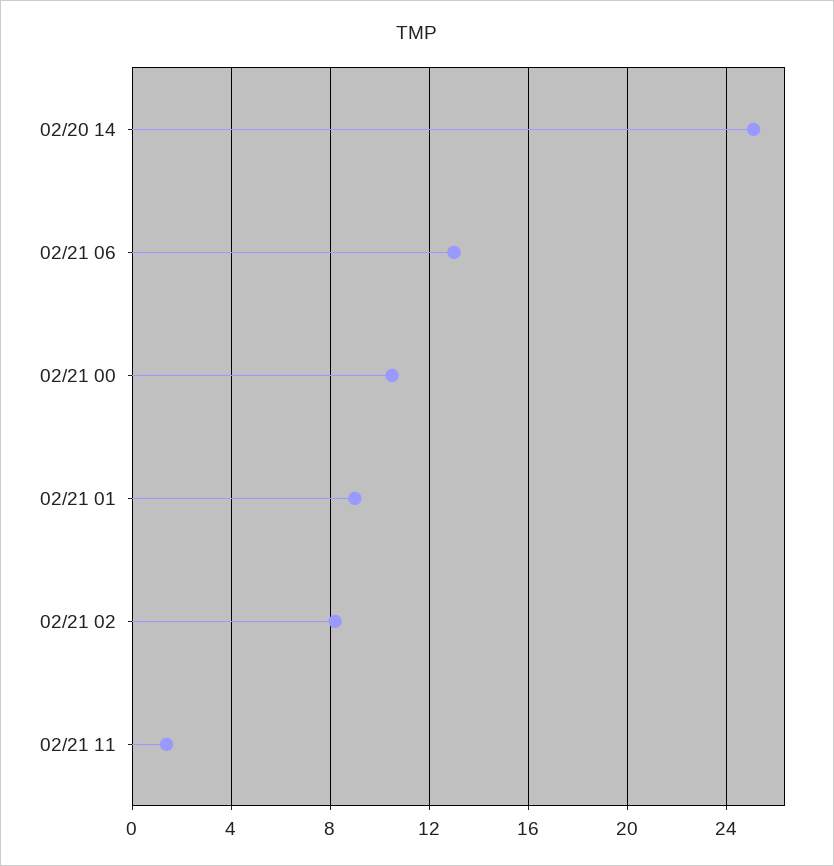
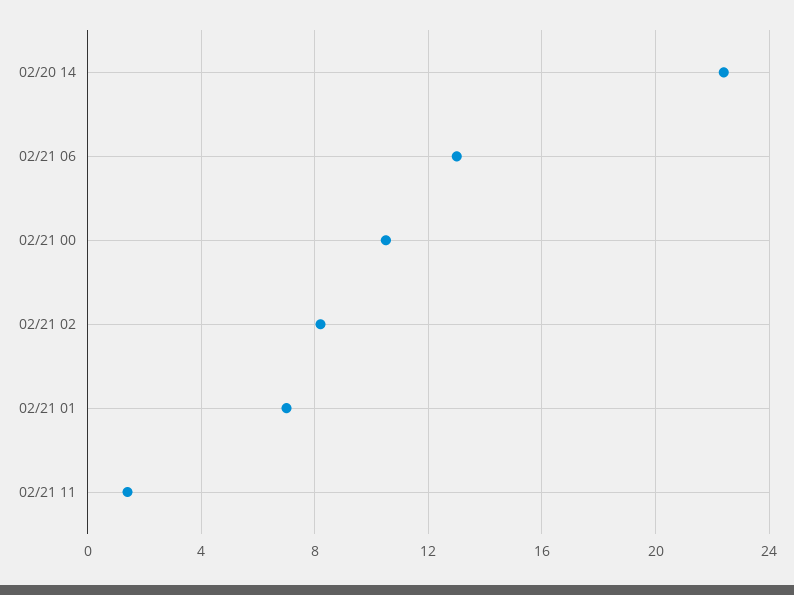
  {
-   "02/20 14": 25,
+   "02/20 14": 22.5,
    "02/21 06": 13,
    "02/21 00": 10.5,
-   "02/21 01": 9,
+   "02/21 01": 7,
    "02/21 02": 8,
    "02/21 11": 1.5
  }

